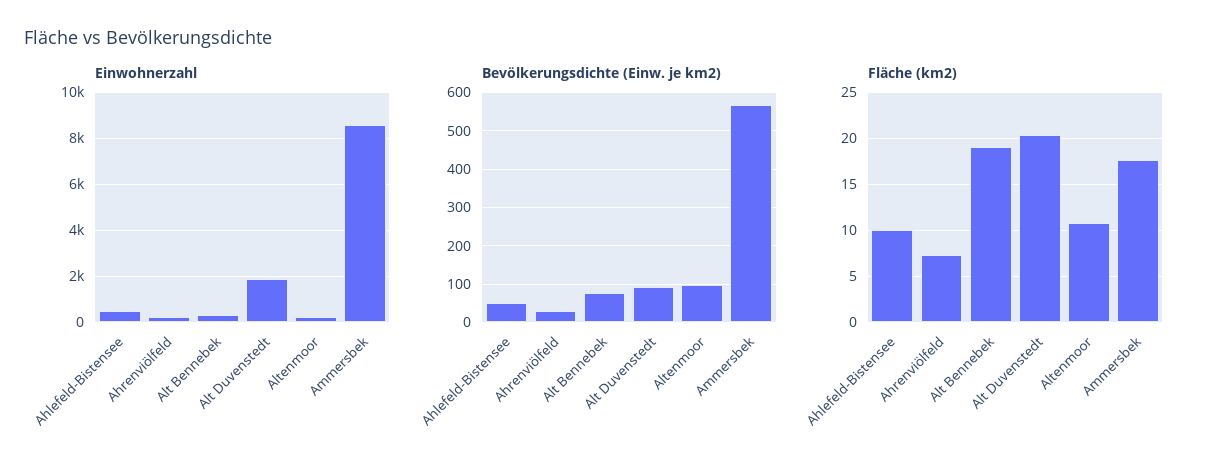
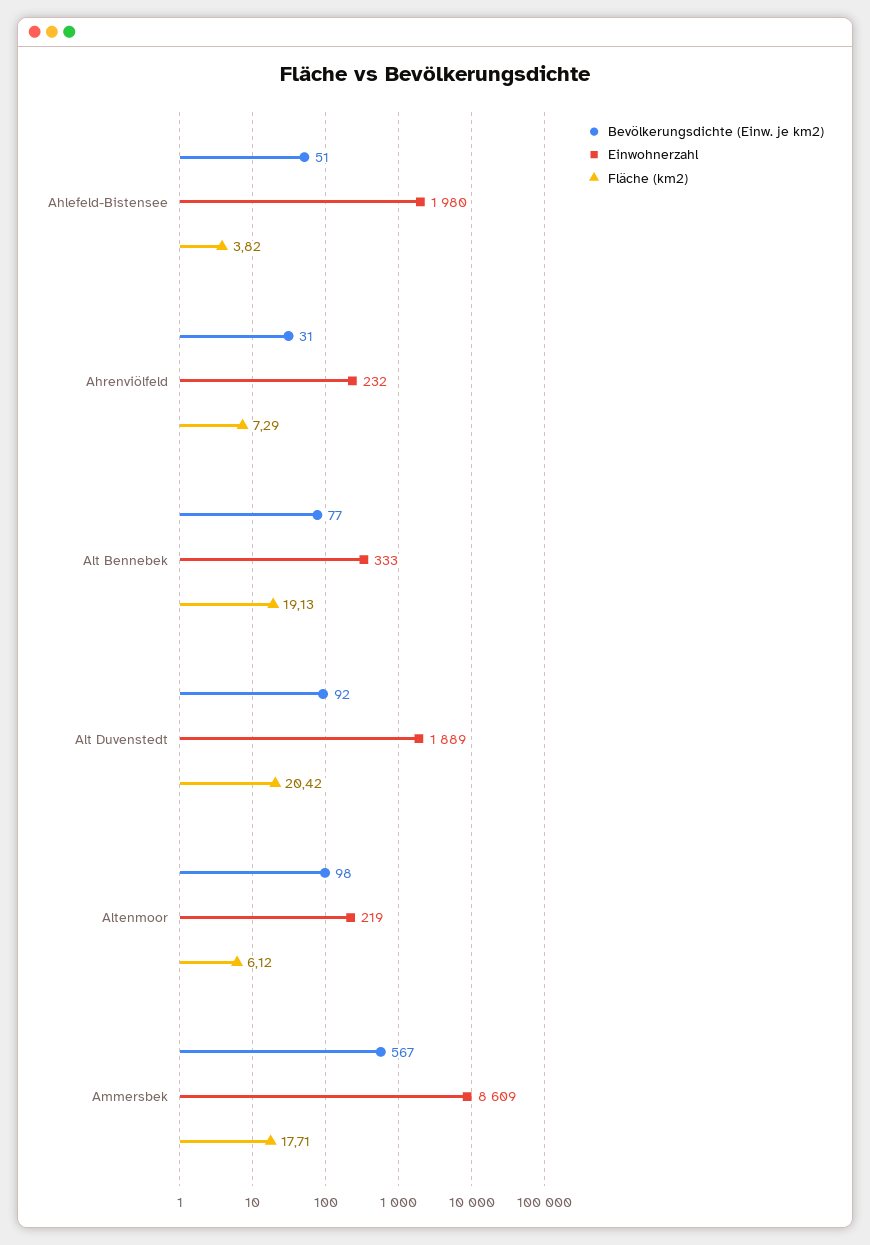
  {
    "Einwohnerzahl": {
-     "Ahlefeld-Bistensee": 500,
+     "Ahlefeld-Bistensee": 1980,
      "Ahrenviölfeld": 232,
      "Alt Bennebek": 333,
      "Alt Duvenstedt": 1889,
      "Altenmoor": 219,
      "Ammersbek": 8609
    },
    "Bevölkerungsdichte (Einw. je km2)": {
      "Ahlefeld-Bistensee": 51,
      "Ahrenviölfeld": 31,
      "Alt Bennebek": 77,
      "Alt Duvenstedt": 92,
      "Altenmoor": 98,
      "Ammersbek": 567
    },
    "Fläche (km2)": {
-     "Ahlefeld-Bistensee": 10,
+     "Ahlefeld-Bistensee": 3.82,
      "Ahrenviölfeld": 7.29,
      "Alt Bennebek": 19.13,
      "Alt Duvenstedt": 20.42,
-     "Altenmoor": 11,
+     "Altenmoor": 6.12,
      "Ammersbek": 17.71
    }
  }

